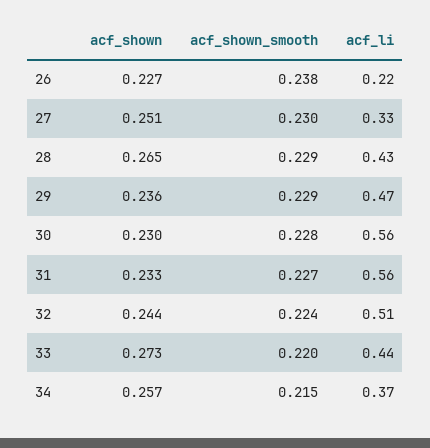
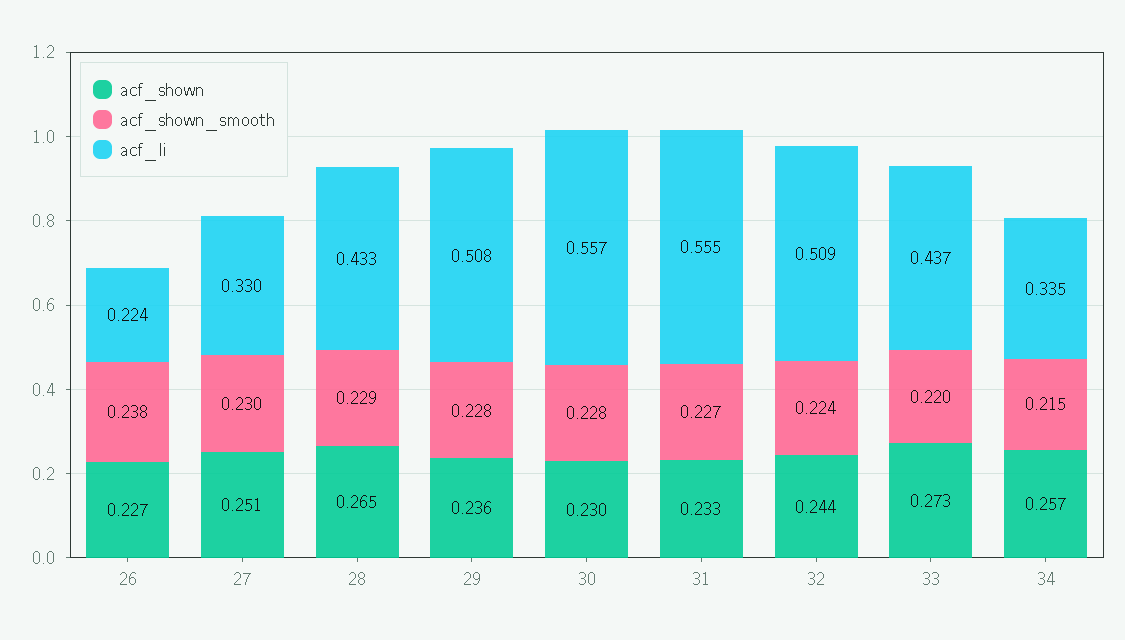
  {
    "acf_shown": {
      "26": 0.227,
      "27": 0.251,
      "28": 0.265,
      "29": 0.236,
      "30": 0.23,
      "31": 0.233,
      "32": 0.244,
      "33": 0.273,
      "34": 0.257
    },
    "acf_shown_smooth": {
      "26": 0.238,
      "27": 0.23,
      "28": 0.229,
-     "29": 0.229,
+     "29": 0.228,
      "30": 0.228,
      "31": 0.227,
      "32": 0.224,
      "33": 0.22,
      "34": 0.215
    },
    "acf_li": {
      "26": 0.224,
      "27": 0.33,
      "28": 0.433,
-     "29": 0.47,
+     "29": 0.508,
      "30": 0.557,
      "31": 0.555,
      "32": 0.509,
      "33": 0.437,
-     "34": 0.37
+     "34": 0.335
    }
  }

